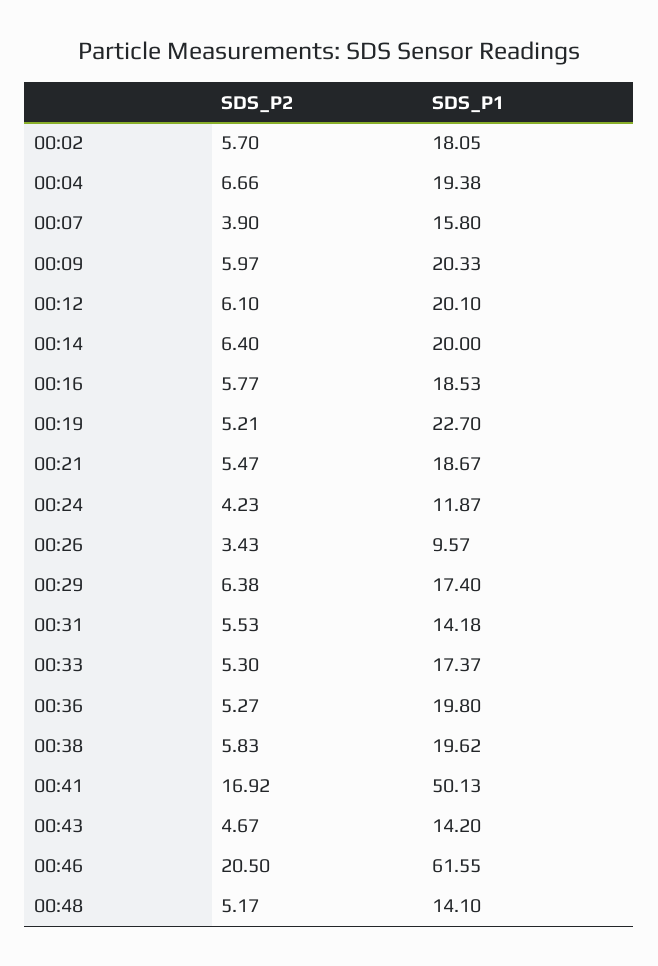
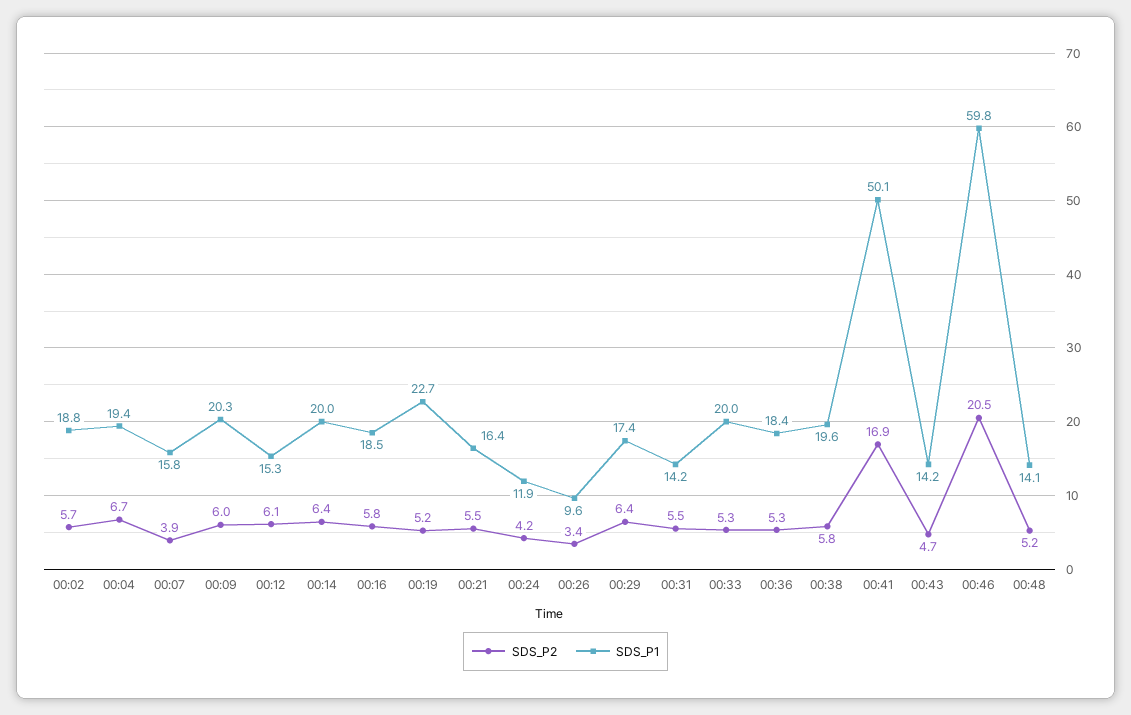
  {
    "SDS_P2": {
      "00:02": 5.7,
      "00:04": 6.66,
      "00:07": 3.9,
      "00:09": 5.97,
      "00:12": 6.1,
      "00:14": 6.4,
      "00:16": 5.77,
      "00:19": 5.21,
      "00:21": 5.47,
      "00:24": 4.23,
      "00:26": 3.43,
      "00:29": 6.38,
      "00:31": 5.53,
      "00:33": 5.3,
      "00:36": 5.27,
      "00:38": 5.83,
      "00:41": 16.92,
      "00:43": 4.67,
      "00:46": 20.5,
      "00:48": 5.17
    },
    "SDS_P1": {
-     "00:02": 18.05,
+     "00:02": 18.8,
      "00:04": 19.38,
      "00:07": 15.8,
      "00:09": 20.33,
-     "00:12": 20.1,
+     "00:12": 15.3,
      "00:14": 20,
      "00:16": 18.53,
      "00:19": 22.7,
-     "00:21": 18.67,
+     "00:21": 16.4,
      "00:24": 11.87,
      "00:26": 9.57,
      "00:29": 17.4,
      "00:31": 14.18,
-     "00:33": 17.37,
+     "00:33": 20,
-     "00:36": 19.8,
+     "00:36": 18.4,
      "00:38": 19.62,
      "00:41": 50.13,
      "00:43": 14.2,
-     "00:46": 61.55,
+     "00:46": 59.8,
      "00:48": 14.1
    }
  }

